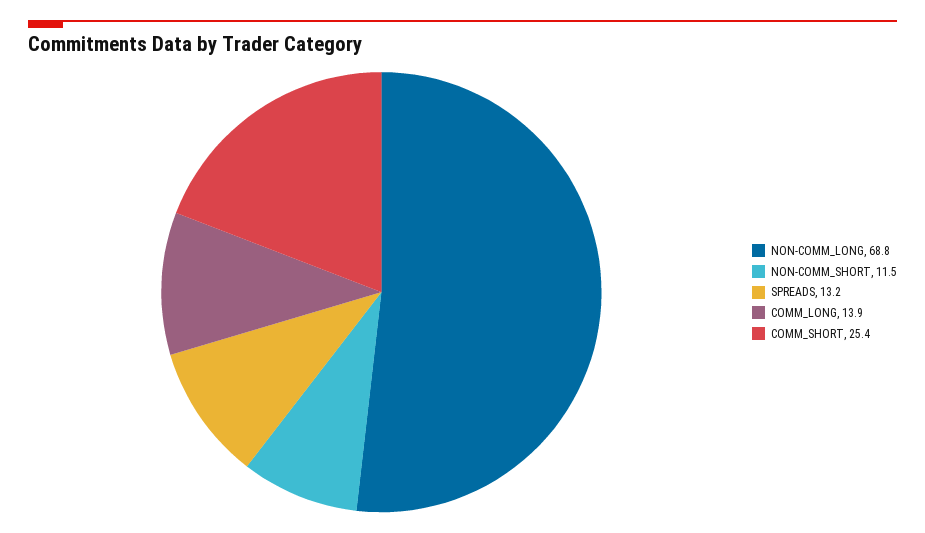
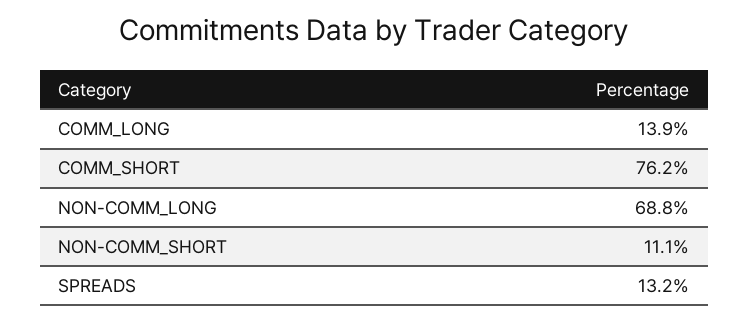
  {
    "NON-COMM_LONG": 68.8,
-   "NON-COMM_SHORT": 11.5,
+   "NON-COMM_SHORT": 11.1,
    "SPREADS": 13.2,
    "COMM_LONG": 13.9,
-   "COMM_SHORT": 25.4
+   "COMM_SHORT": 76.2
  }

